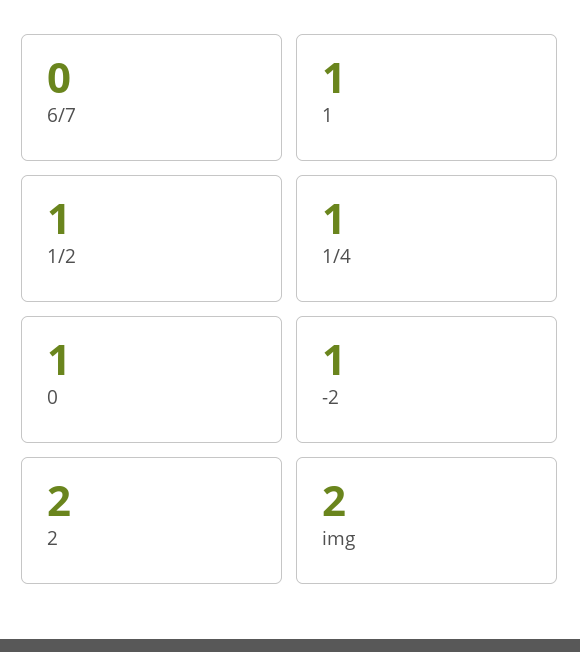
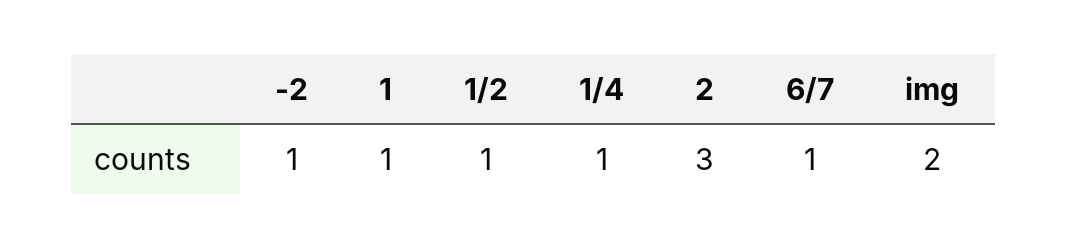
  {
-   "6/7": 0,
+   "6/7": 1,
    "1": 1,
    "1/2": 1,
    "1/4": 1,
-   "0": 1,
    "-2": 1,
-   "2": 2,
+   "2": 3,
    "img": 2
  }

